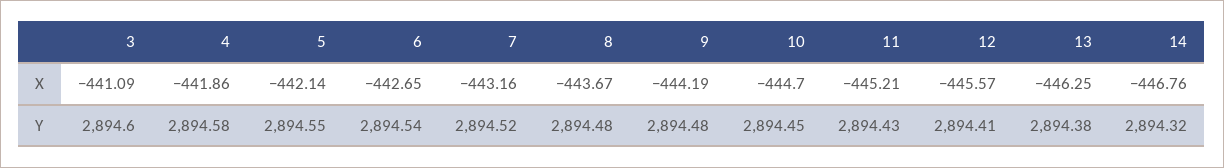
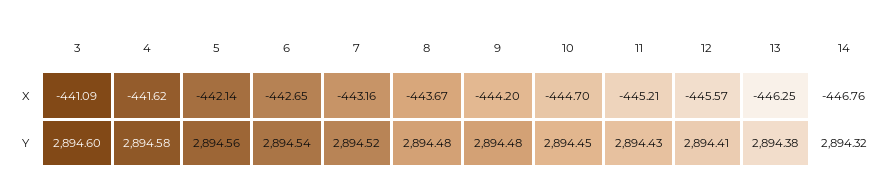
  {
    "3": {
      "X": -441.09,
      "Y": 2894.6
    },
    "4": {
-     "X": -441.86,
+     "X": -441.62,
      "Y": 2894.58
    },
    "5": {
      "X": -442.14,
-     "Y": 2894.55
+     "Y": 2894.56
    },
    "6": {
      "X": -442.65,
      "Y": 2894.54
    },
    "7": {
      "X": -443.16,
      "Y": 2894.52
    },
    "8": {
      "X": -443.67,
      "Y": 2894.48
    },
    "9": {
-     "X": -444.19,
+     "X": -444.2,
      "Y": 2894.48
    },
    "10": {
      "X": -444.7,
      "Y": 2894.45
    },
    "11": {
      "X": -445.21,
      "Y": 2894.43
    },
    "12": {
      "X": -445.57,
      "Y": 2894.41
    },
    "13": {
      "X": -446.25,
      "Y": 2894.38
    },
    "14": {
      "X": -446.76,
      "Y": 2894.32
    }
  }

